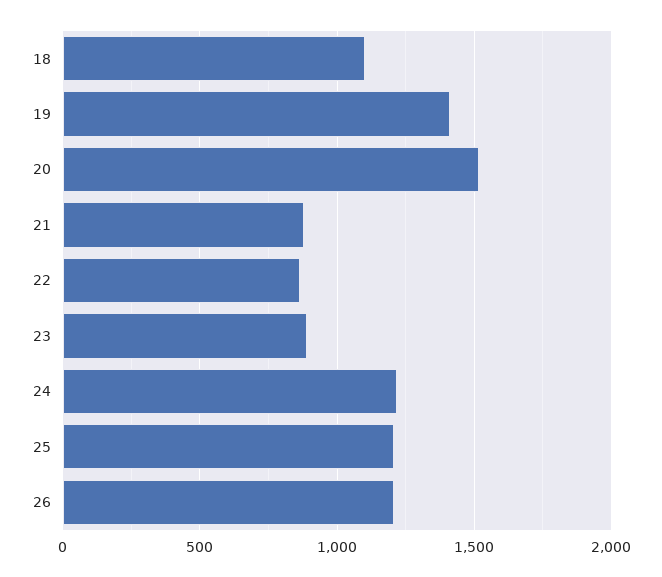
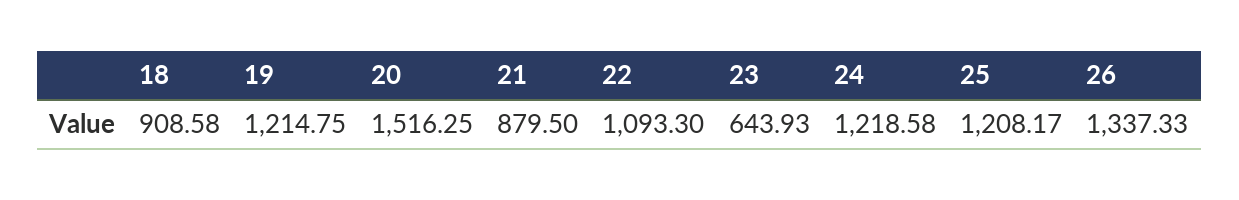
  {
-   "18": 1100,
+   "18": 908.58,
-   "19": 1400,
+   "19": 1214.75,
    "20": 1516.25,
    "21": 879.5,
-   "22": 850,
+   "22": 1093.3,
-   "23": 900,
+   "23": 643.93,
    "24": 1218.58,
    "25": 1208.17,
-   "26": 1200
+   "26": 1337.33
  }

